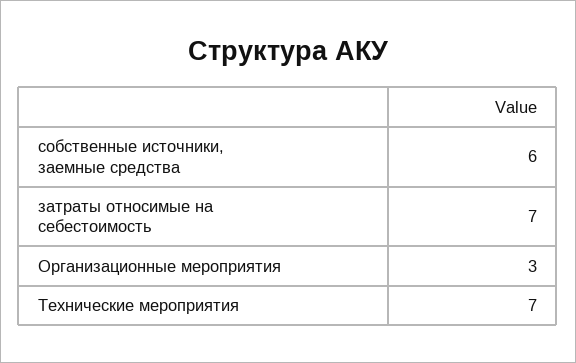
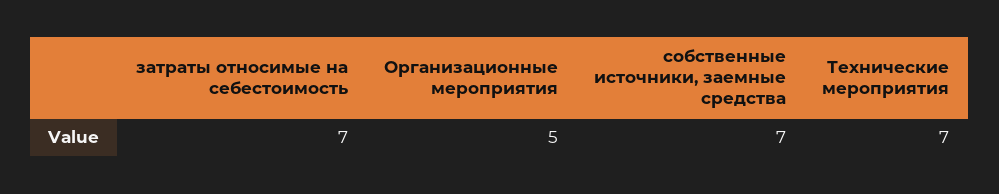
  {
-   "собственные источники, заемные средства": 6,
+   "собственные источники, заемные средства": 7,
    "затраты относимые на себестоимость": 7,
-   "Организационные мероприятия": 3,
+   "Организационные мероприятия": 5,
    "Технические мероприятия": 7
  }

